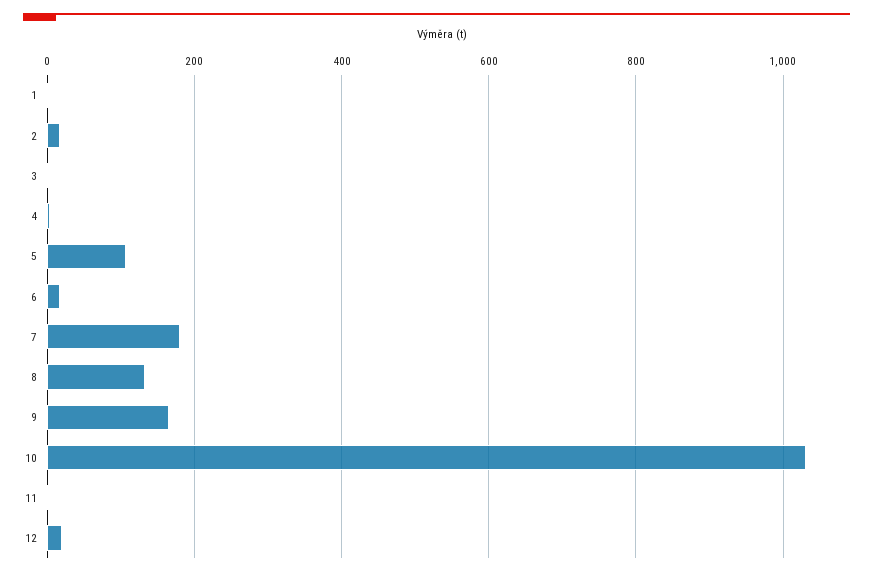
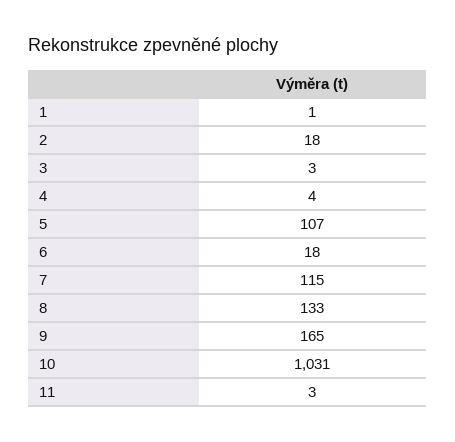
  {
    "1": 1,
    "2": 18,
    "3": 3,
    "4": 4,
    "5": 107,
    "6": 18,
-   "7": 180,
+   "7": 115,
    "8": 133,
    "9": 165,
    "10": 1031,
-   "11": 3,
+   "11": 3
-   "12": 20
  }

